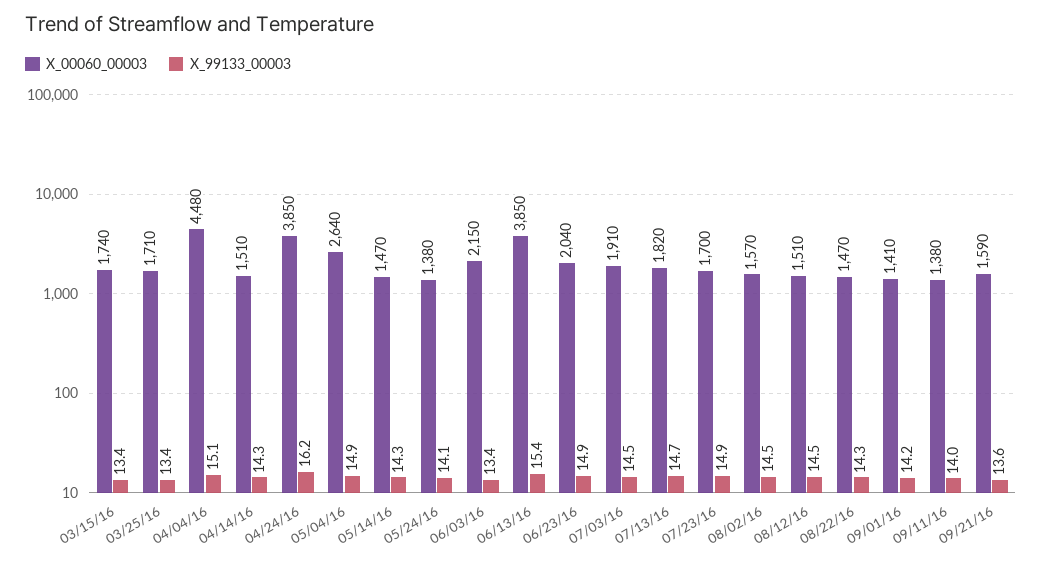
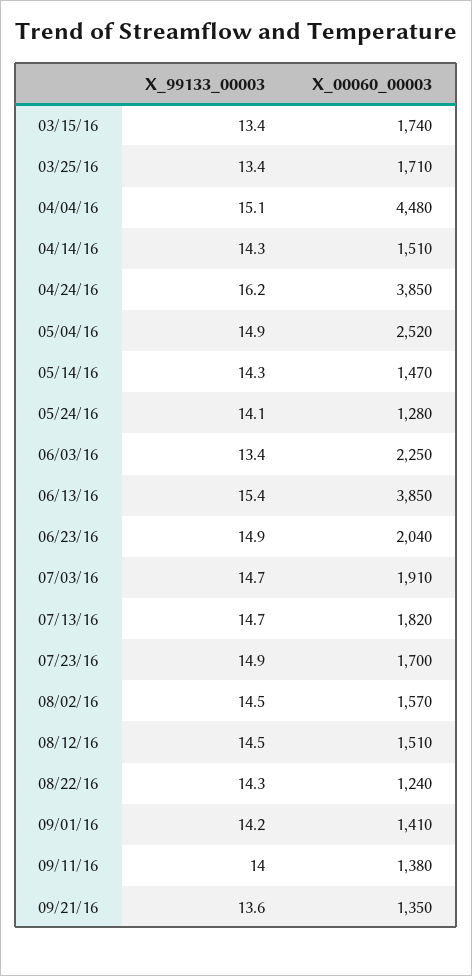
  {
    "X_00060_00003": {
      "03/15/16": 1740,
      "03/25/16": 1710,
      "04/04/16": 4480,
      "04/14/16": 1510,
      "04/24/16": 3850,
-     "05/04/16": 2640,
+     "05/04/16": 2520,
      "05/14/16": 1470,
-     "05/24/16": 1380,
+     "05/24/16": 1280,
-     "06/03/16": 2150,
+     "06/03/16": 2250,
      "06/13/16": 3850,
      "06/23/16": 2040,
      "07/03/16": 1910,
      "07/13/16": 1820,
      "07/23/16": 1700,
      "08/02/16": 1570,
      "08/12/16": 1510,
-     "08/22/16": 1470,
+     "08/22/16": 1240,
      "09/01/16": 1410,
      "09/11/16": 1380,
-     "09/21/16": 1590
+     "09/21/16": 1350
    },
    "X_99133_00003": {
      "03/15/16": 13.4,
      "03/25/16": 13.4,
      "04/04/16": 15.1,
      "04/14/16": 14.3,
      "04/24/16": 16.2,
      "05/04/16": 14.9,
      "05/14/16": 14.3,
      "05/24/16": 14.1,
      "06/03/16": 13.4,
      "06/13/16": 15.4,
      "06/23/16": 14.9,
-     "07/03/16": 14.5,
+     "07/03/16": 14.7,
      "07/13/16": 14.7,
      "07/23/16": 14.9,
      "08/02/16": 14.5,
      "08/12/16": 14.5,
      "08/22/16": 14.3,
      "09/01/16": 14.2,
      "09/11/16": 14,
      "09/21/16": 13.6
    }
  }

